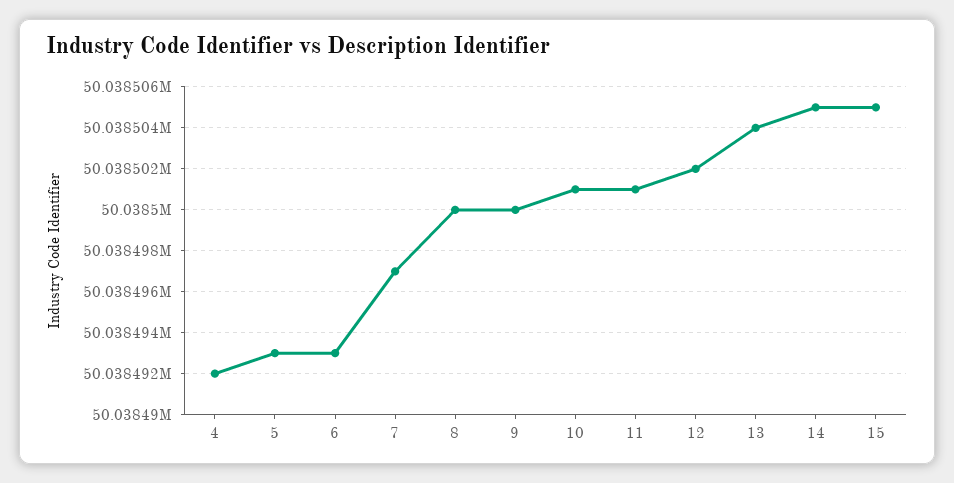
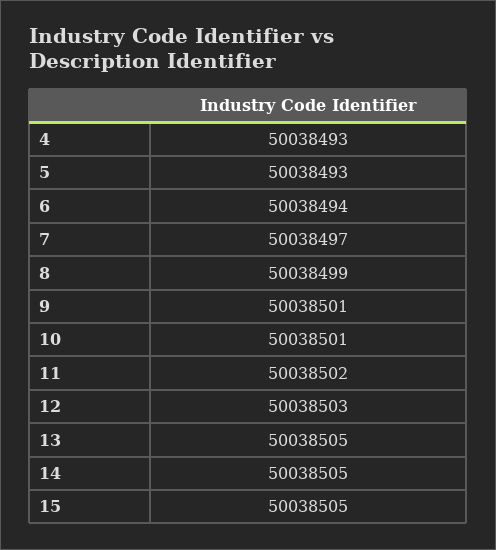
  {
-   "4": 50038492,
+   "4": 50038493,
    "5": 50038493,
-   "6": 50038493,
+   "6": 50038494,
    "7": 50038497,
-   "8": 50038500,
+   "8": 50038499,
-   "9": 50038500,
+   "9": 50038501,
    "10": 50038501,
-   "11": 50038501,
+   "11": 50038502,
-   "12": 50038502,
+   "12": 50038503,
-   "13": 50038504,
+   "13": 50038505,
    "14": 50038505,
    "15": 50038505
  }

